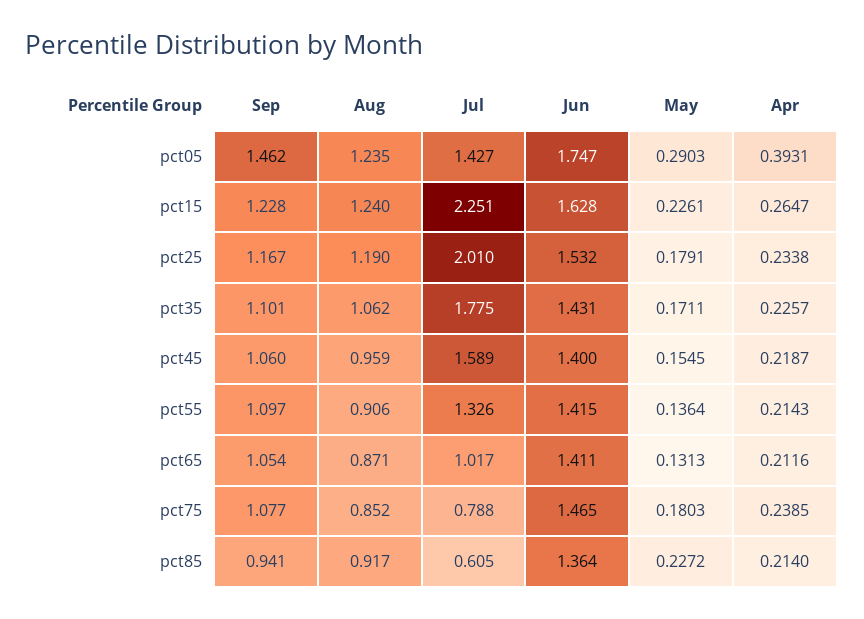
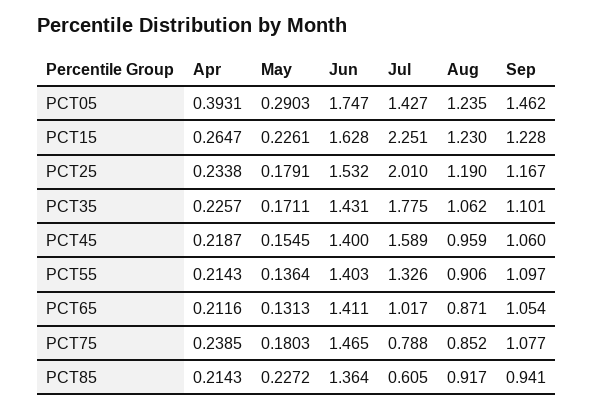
  {
    "Sep": {
      "pct05": 1.462,
      "pct15": 1.228,
      "pct25": 1.167,
      "pct35": 1.101,
      "pct45": 1.06,
      "pct55": 1.097,
      "pct65": 1.054,
      "pct75": 1.077,
      "pct85": 0.941
    },
    "Aug": {
      "pct05": 1.235,
-     "pct15": 1.24,
+     "pct15": 1.23,
      "pct25": 1.19,
      "pct35": 1.062,
      "pct45": 0.959,
      "pct55": 0.906,
      "pct65": 0.871,
      "pct75": 0.852,
      "pct85": 0.917
    },
    "Jul": {
      "pct05": 1.427,
      "pct15": 2.251,
      "pct25": 2.01,
      "pct35": 1.775,
      "pct45": 1.589,
      "pct55": 1.326,
      "pct65": 1.017,
      "pct75": 0.788,
      "pct85": 0.605
    },
    "Jun": {
      "pct05": 1.747,
      "pct15": 1.628,
      "pct25": 1.532,
      "pct35": 1.431,
      "pct45": 1.4,
-     "pct55": 1.415,
+     "pct55": 1.403,
      "pct65": 1.411,
      "pct75": 1.465,
      "pct85": 1.364
    },
    "May": {
      "pct05": 0.2903,
      "pct15": 0.2261,
      "pct25": 0.1791,
      "pct35": 0.1711,
      "pct45": 0.1545,
      "pct55": 0.1364,
      "pct65": 0.1313,
      "pct75": 0.1803,
      "pct85": 0.2272
    },
    "Apr": {
      "pct05": 0.3931,
      "pct15": 0.2647,
      "pct25": 0.2338,
      "pct35": 0.2257,
      "pct45": 0.2187,
      "pct55": 0.2143,
      "pct65": 0.2116,
      "pct75": 0.2385,
-     "pct85": 0.214
+     "pct85": 0.2143
    }
  }

